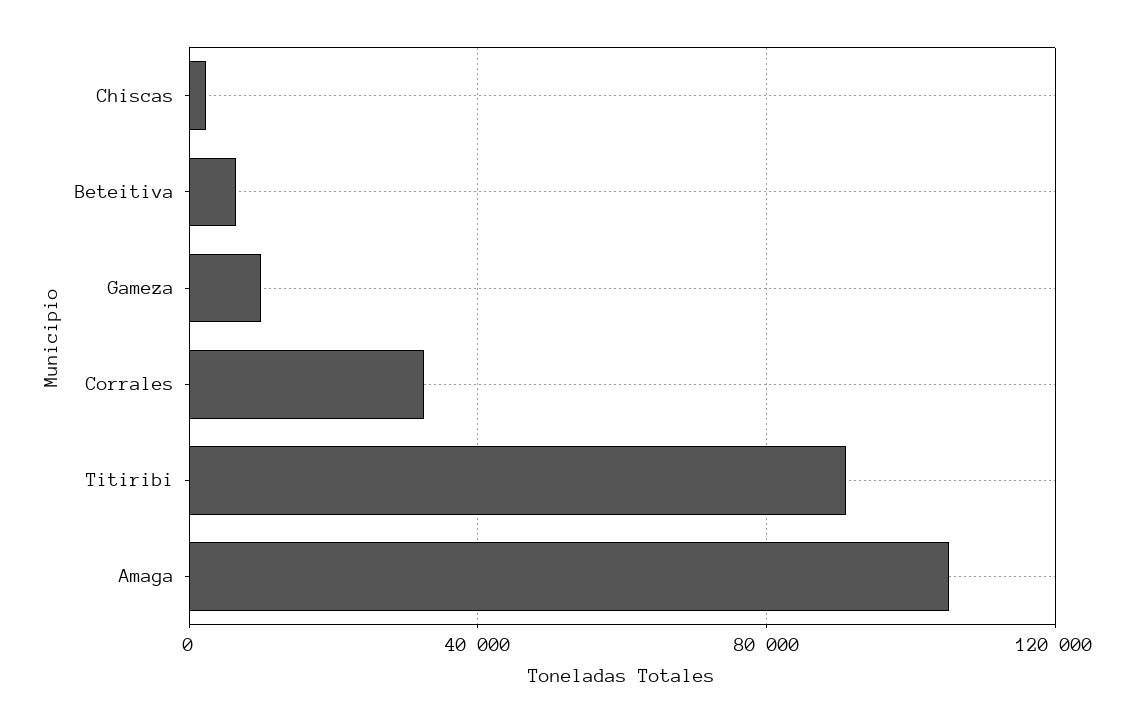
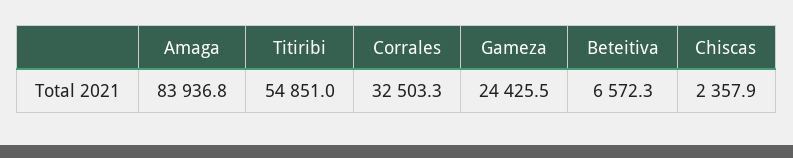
  {
    "Chiscas": 2357.9,
    "Beteitiva": 6572.3,
-   "Gameza": 10000,
+   "Gameza": 24425.5,
    "Corrales": 32503.3,
-   "Titiribi": 90000,
+   "Titiribi": 54851,
-   "Amaga": 105000
+   "Amaga": 83936.8
  }

